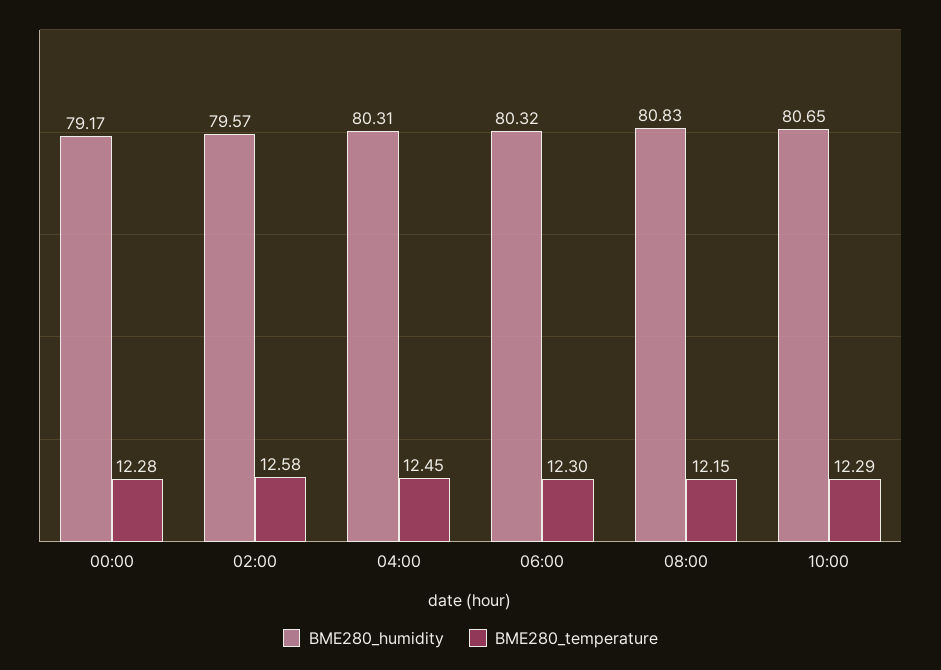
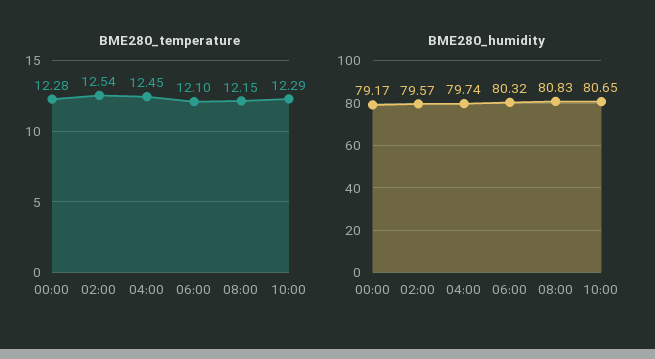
  {
    "BME280_humidity": {
      "00:00": 79.17,
      "02:00": 79.57,
-     "04:00": 80.31,
+     "04:00": 79.74,
      "06:00": 80.32,
      "08:00": 80.83,
      "10:00": 80.65
    },
    "BME280_temperature": {
      "00:00": 12.28,
-     "02:00": 12.58,
+     "02:00": 12.54,
      "04:00": 12.45,
-     "06:00": 12.3,
+     "06:00": 12.1,
      "08:00": 12.15,
      "10:00": 12.29
    }
  }

